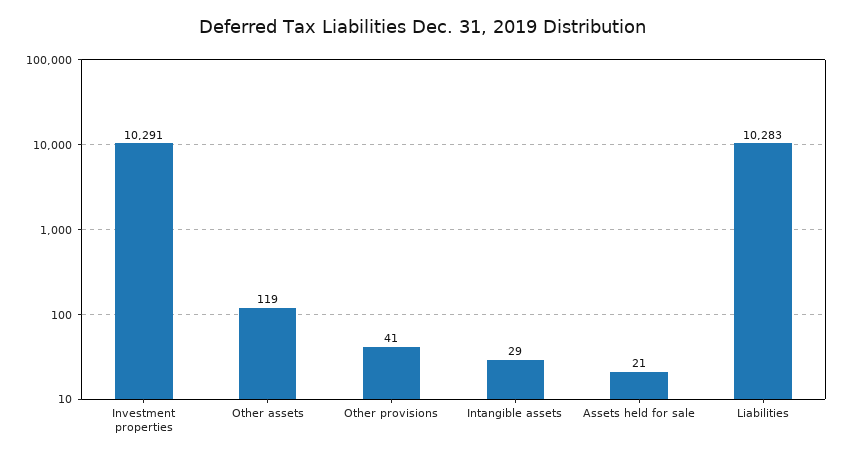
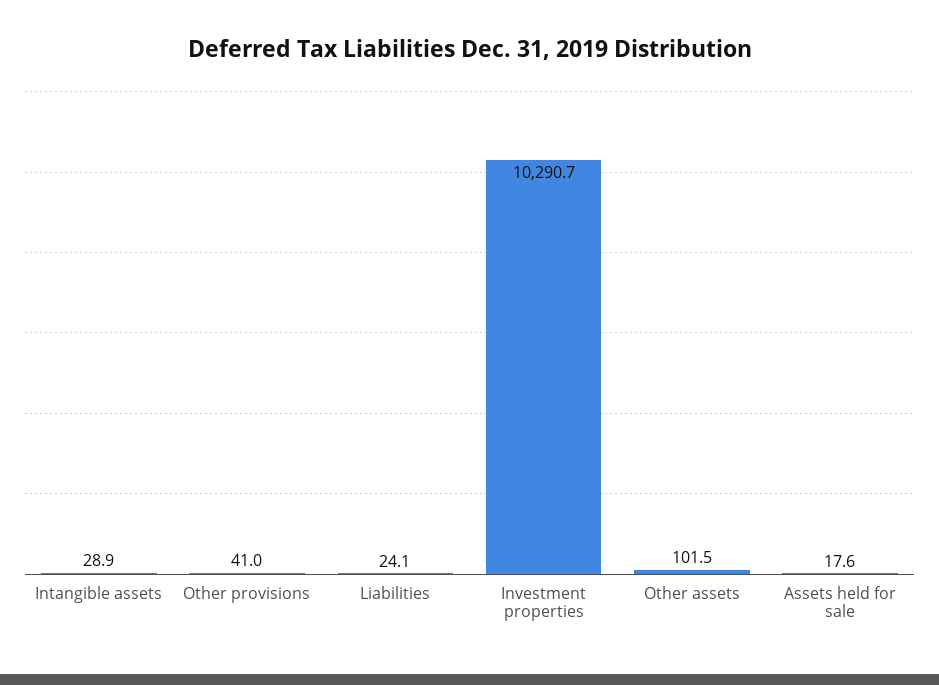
  {
    "Investment properties": 10290.7,
-   "Other assets": 119,
+   "Other assets": 101.5,
    "Other provisions": 41,
    "Intangible assets": 28.9,
-   "Assets held for sale": 21,
+   "Assets held for sale": 17.6,
-   "Liabilities": 10283
+   "Liabilities": 24.1
  }

